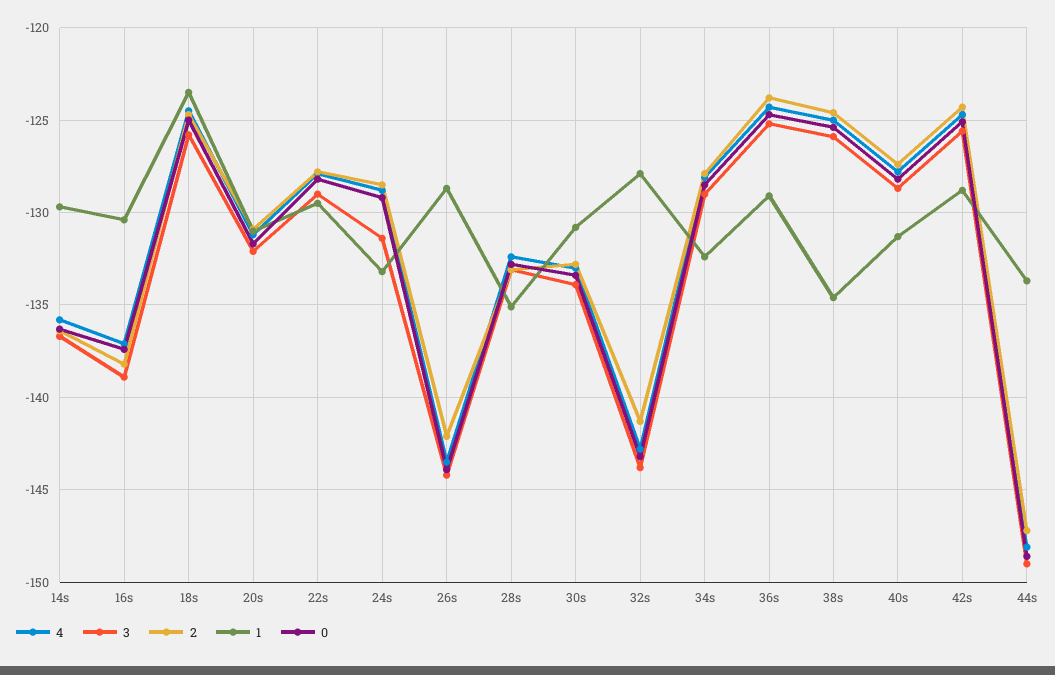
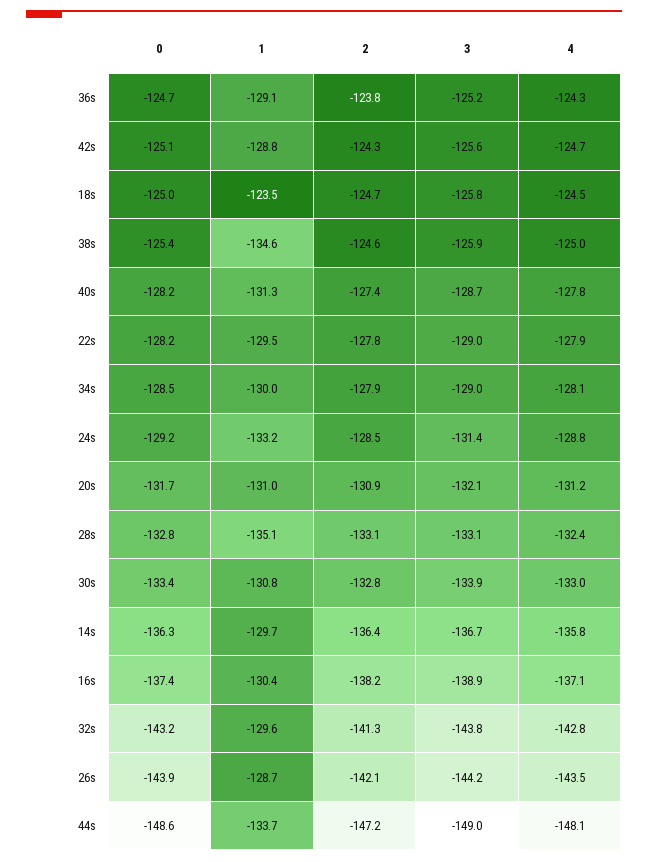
  {
    "4": {
      "14s": -135.8,
      "16s": -137.1,
      "18s": -124.5,
      "20s": -131.2,
      "22s": -127.9,
      "24s": -128.8,
      "26s": -143.5,
      "28s": -132.4,
      "30s": -133,
      "32s": -142.8,
      "34s": -128.1,
      "36s": -124.3,
      "38s": -125,
      "40s": -127.8,
      "42s": -124.7,
      "44s": -148.1
    },
    "3": {
      "14s": -136.7,
      "16s": -138.9,
      "18s": -125.8,
      "20s": -132.1,
      "22s": -129,
      "24s": -131.4,
      "26s": -144.2,
      "28s": -133.1,
      "30s": -133.9,
      "32s": -143.8,
      "34s": -129,
      "36s": -125.2,
      "38s": -125.9,
      "40s": -128.7,
      "42s": -125.6,
      "44s": -149
    },
    "2": {
      "14s": -136.4,
      "16s": -138.2,
      "18s": -124.7,
      "20s": -130.9,
      "22s": -127.8,
      "24s": -128.5,
      "26s": -142.1,
      "28s": -133.1,
      "30s": -132.8,
      "32s": -141.3,
      "34s": -127.9,
      "36s": -123.8,
      "38s": -124.6,
      "40s": -127.4,
      "42s": -124.3,
      "44s": -147.2
    },
    "1": {
      "14s": -129.7,
      "16s": -130.4,
      "18s": -123.5,
      "20s": -131,
      "22s": -129.5,
      "24s": -133.2,
      "26s": -128.7,
      "28s": -135.1,
      "30s": -130.8,
-     "32s": -128,
+     "32s": -129.6,
-     "34s": -132.5,
+     "34s": -130,
      "36s": -129.1,
      "38s": -134.6,
      "40s": -131.3,
      "42s": -128.8,
      "44s": -133.7
    },
    "0": {
      "14s": -136.3,
      "16s": -137.4,
      "18s": -125,
      "20s": -131.7,
      "22s": -128.2,
      "24s": -129.2,
      "26s": -143.9,
      "28s": -132.8,
      "30s": -133.4,
      "32s": -143.2,
      "34s": -128.5,
      "36s": -124.7,
      "38s": -125.4,
      "40s": -128.2,
      "42s": -125.1,
      "44s": -148.6
    }
  }

